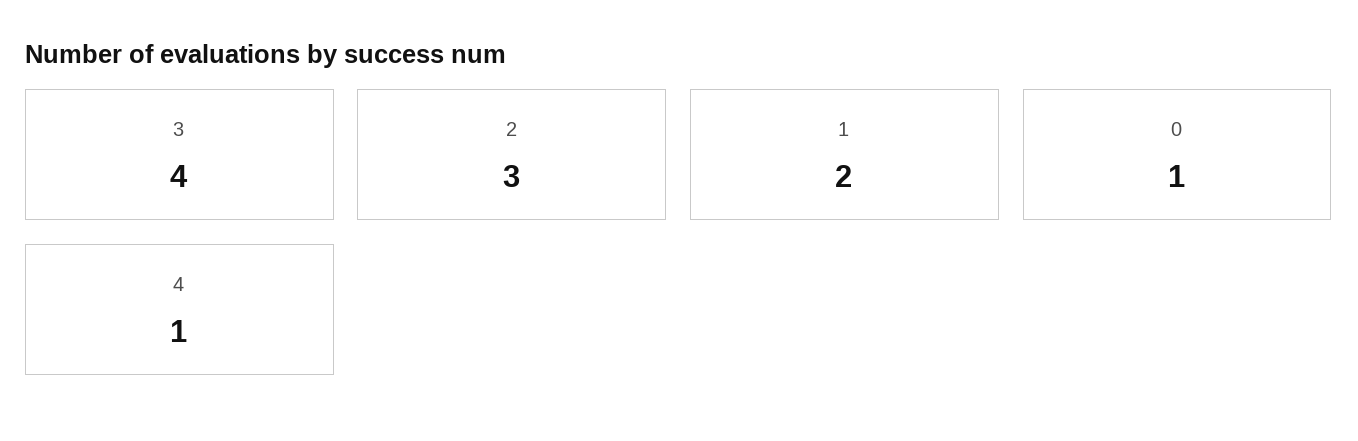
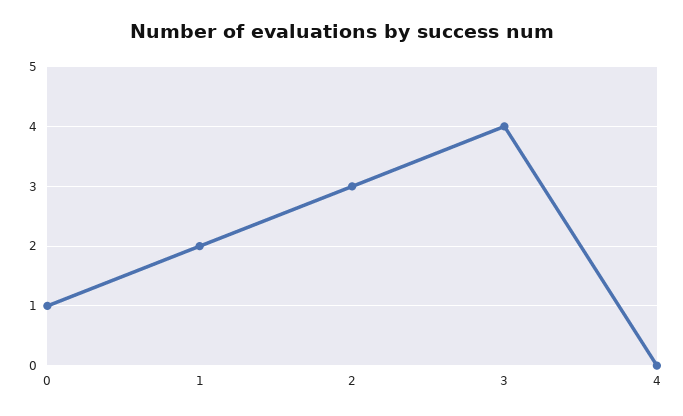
  {
    "3": 4,
    "2": 3,
    "1": 2,
    "0": 1,
-   "4": 1
+   "4": 0
  }

